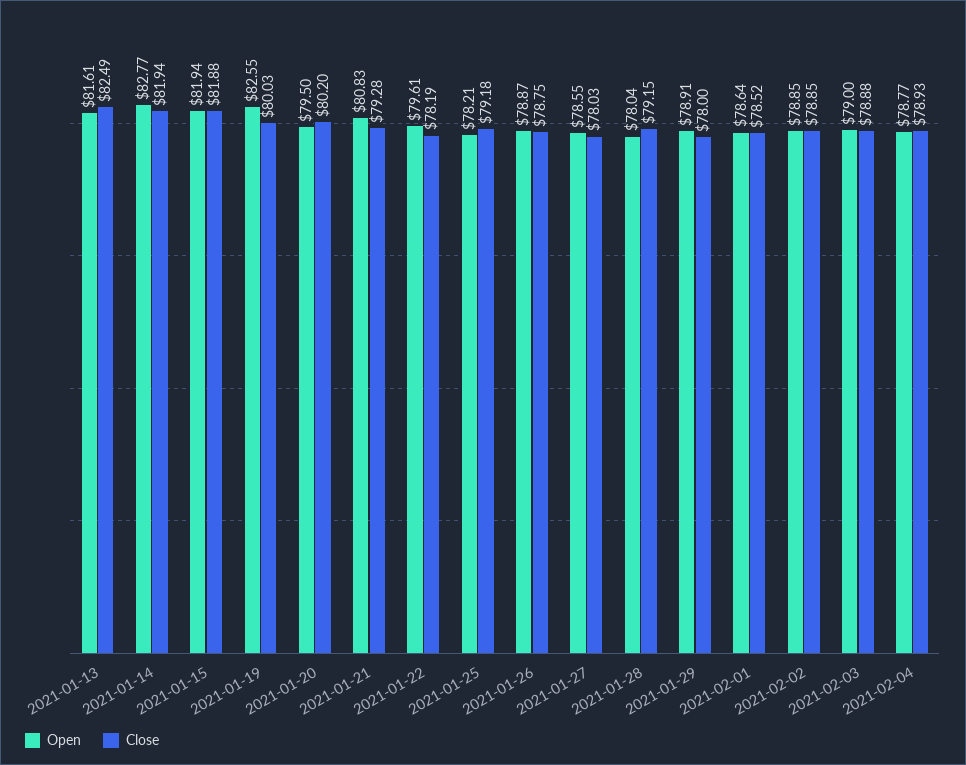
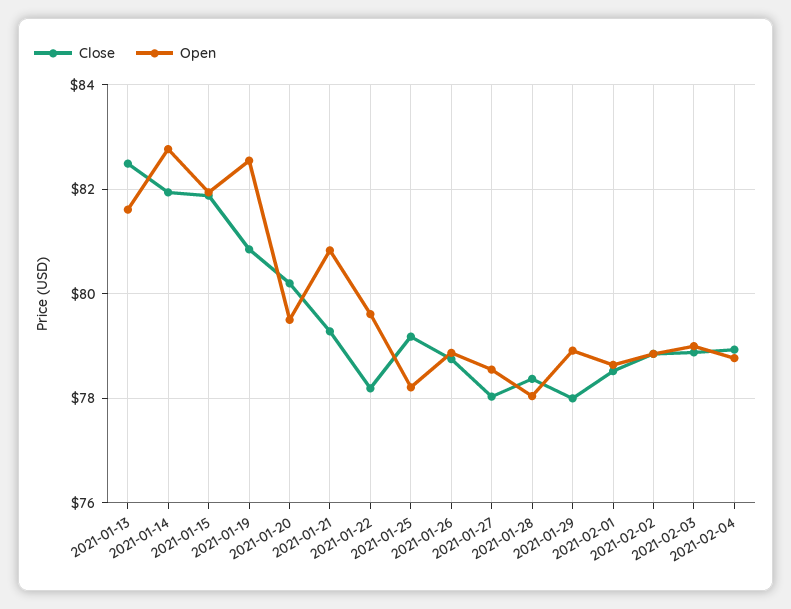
  {
    "Open": {
      "2021-01-13": 81.61,
      "2021-01-14": 82.77,
      "2021-01-15": 81.94,
      "2021-01-19": 82.55,
      "2021-01-20": 79.5,
      "2021-01-21": 80.83,
      "2021-01-22": 79.61,
      "2021-01-25": 78.21,
      "2021-01-26": 78.87,
      "2021-01-27": 78.55,
      "2021-01-28": 78.04,
      "2021-01-29": 78.91,
      "2021-02-01": 78.64,
      "2021-02-02": 78.85,
      "2021-02-03": 79,
      "2021-02-04": 78.77
    },
    "Close": {
      "2021-01-13": 82.49,
      "2021-01-14": 81.94,
      "2021-01-15": 81.88,
-     "2021-01-19": 80.03,
+     "2021-01-19": 80.8,
      "2021-01-20": 80.2,
      "2021-01-21": 79.28,
      "2021-01-22": 78.19,
      "2021-01-25": 79.18,
      "2021-01-26": 78.75,
      "2021-01-27": 78.03,
-     "2021-01-28": 79.15,
+     "2021-01-28": 78.4,
      "2021-01-29": 78,
      "2021-02-01": 78.52,
      "2021-02-02": 78.85,
      "2021-02-03": 78.88,
      "2021-02-04": 78.93
    }
  }

